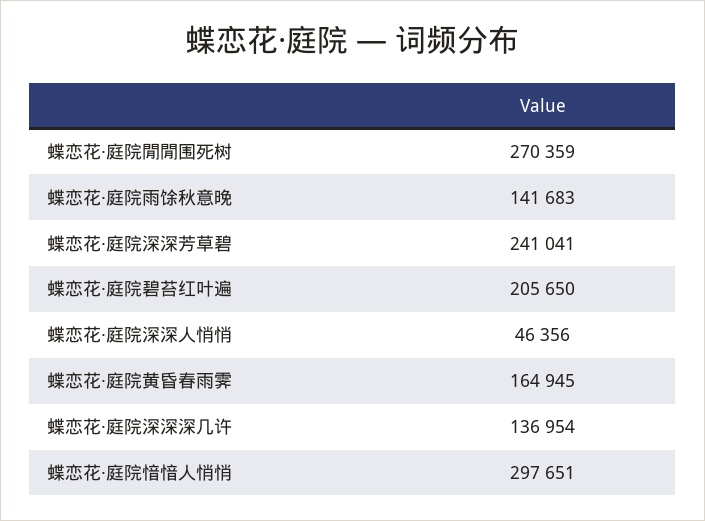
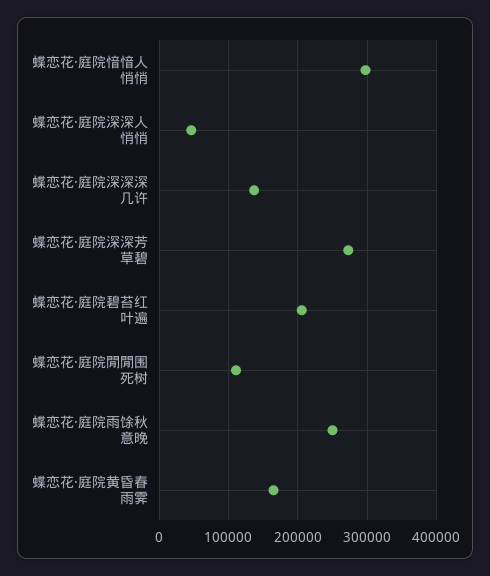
  {
-   "蝶恋花·庭院閒閒围死树": 270359,
+   "蝶恋花·庭院閒閒围死树": 110000,
-   "蝶恋花·庭院雨馀秋意晚": 141683,
+   "蝶恋花·庭院雨馀秋意晚": 250000,
-   "蝶恋花·庭院深深芳草碧": 241041,
+   "蝶恋花·庭院深深芳草碧": 270000,
    "蝶恋花·庭院碧苔红叶遍": 205650,
    "蝶恋花·庭院深深人悄悄": 46356,
    "蝶恋花·庭院黄昏春雨霁": 164945,
    "蝶恋花·庭院深深深几许": 136954,
    "蝶恋花·庭院愔愔人悄悄": 297651
  }

